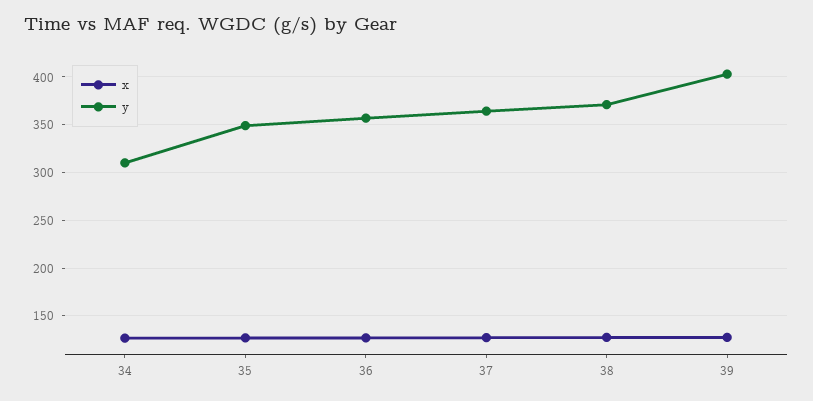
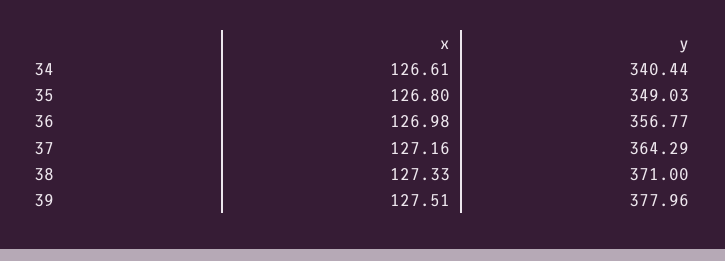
  {
    "x": {
      "34": 126.61,
      "35": 126.8,
      "36": 126.98,
      "37": 127.16,
      "38": 127.33,
      "39": 127.51
    },
    "y": {
-     "34": 310,
+     "34": 340.44,
      "35": 349.03,
      "36": 356.77,
      "37": 364.29,
      "38": 371,
-     "39": 400
+     "39": 377.96
    }
  }

